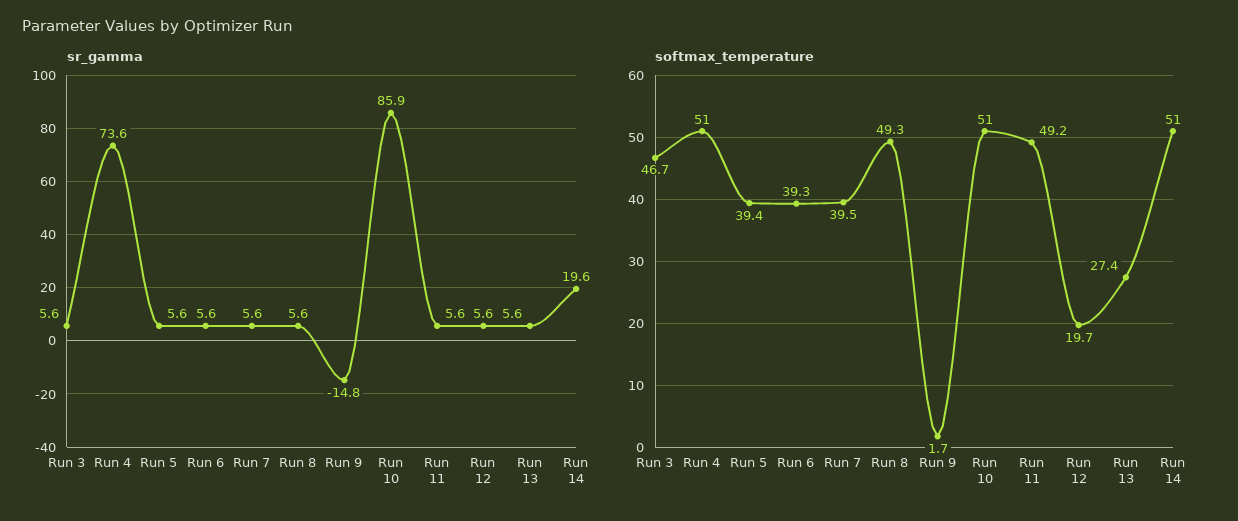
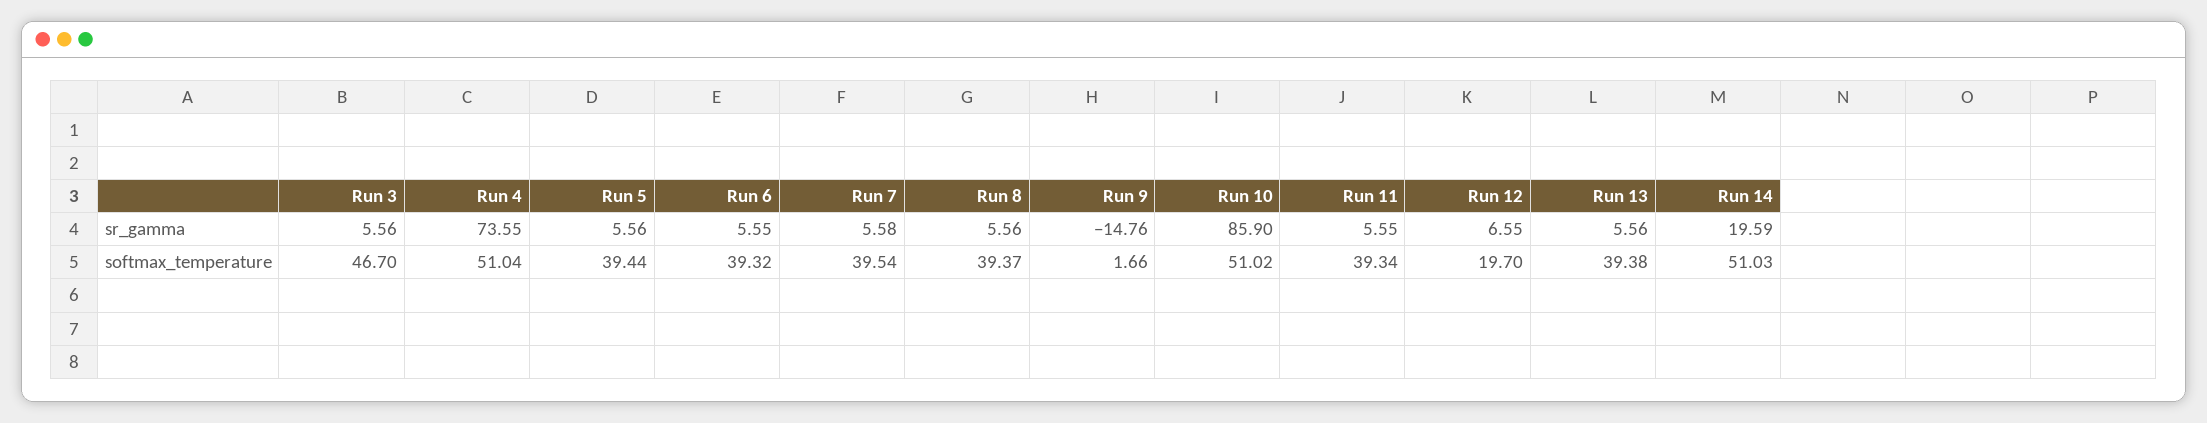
  {
    "sr_gamma": {
      "Run 3": 5.56,
      "Run 4": 73.55,
      "Run 5": 5.56,
      "Run 6": 5.55,
      "Run 7": 5.58,
      "Run 8": 5.56,
      "Run 9": -14.76,
      "Run 10": 85.9,
      "Run 11": 5.55,
-     "Run 12": 5.6,
+     "Run 12": 6.55,
      "Run 13": 5.56,
      "Run 14": 19.59
    },
    "softmax_temperature": {
      "Run 3": 46.7,
      "Run 4": 51.04,
      "Run 5": 39.44,
      "Run 6": 39.32,
      "Run 7": 39.54,
-     "Run 8": 49.3,
+     "Run 8": 39.37,
      "Run 9": 1.66,
      "Run 10": 51.02,
-     "Run 11": 49.2,
+     "Run 11": 39.34,
      "Run 12": 19.7,
-     "Run 13": 27.4,
+     "Run 13": 39.38,
      "Run 14": 51.03
    }
  }

